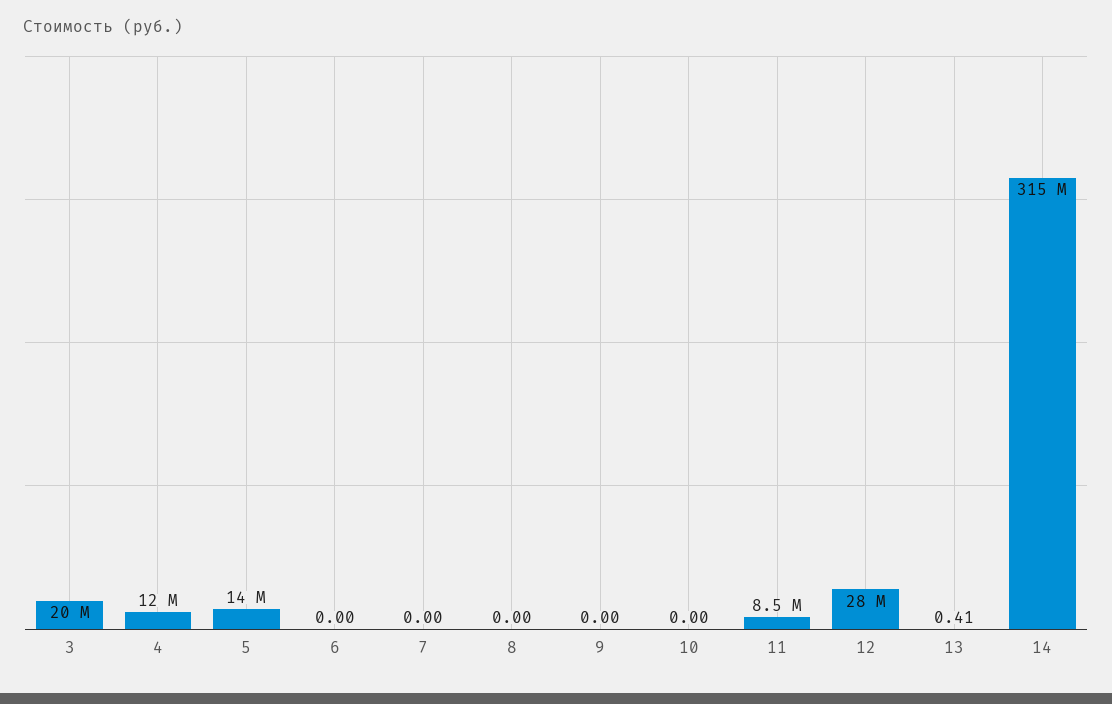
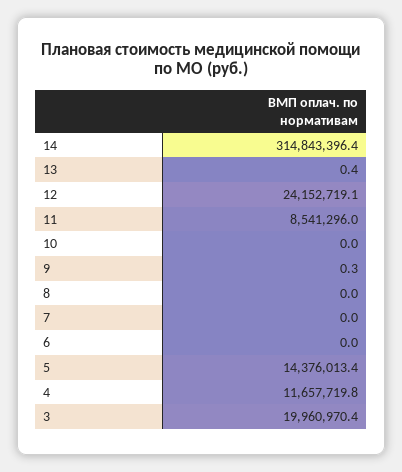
  {
    "3": 19960970.4,
    "4": 11657719.8,
    "5": 14376013.4,
    "6": 0,
    "7": 0,
    "8": 0,
-   "9": 0,
+   "9": 0.3,
    "10": 0,
    "11": 8541296,
-   "12": 28000000,
+   "12": 24152719.1,
    "13": 0.41,
    "14": 314843396.4
  }

